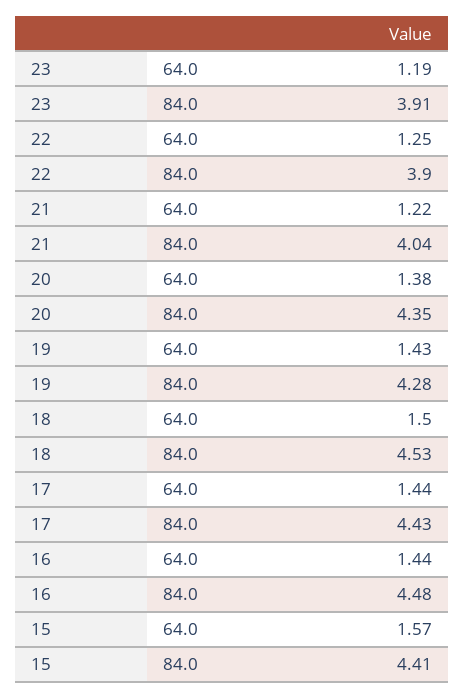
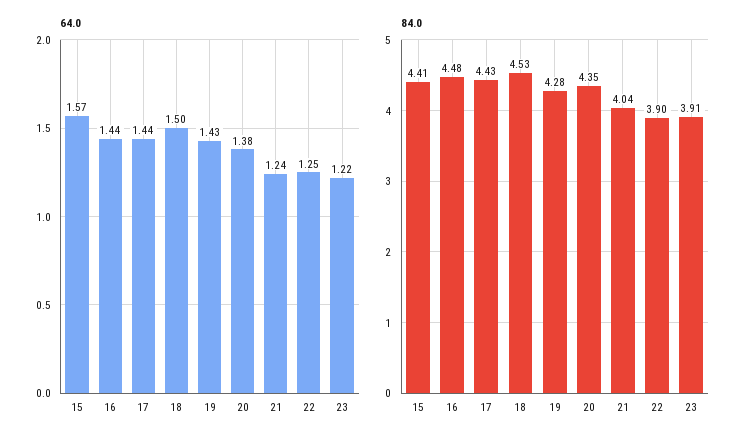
  {
    "64.0": {
-     "23": 1.19,
+     "23": 1.22,
      "22": 1.25,
-     "21": 1.22,
+     "21": 1.24,
      "20": 1.38,
      "19": 1.43,
      "18": 1.5,
      "17": 1.44,
      "16": 1.44,
      "15": 1.57
    },
    "84.0": {
      "23": 3.91,
      "22": 3.9,
      "21": 4.04,
      "20": 4.35,
      "19": 4.28,
      "18": 4.53,
      "17": 4.43,
      "16": 4.48,
      "15": 4.41
    }
  }

